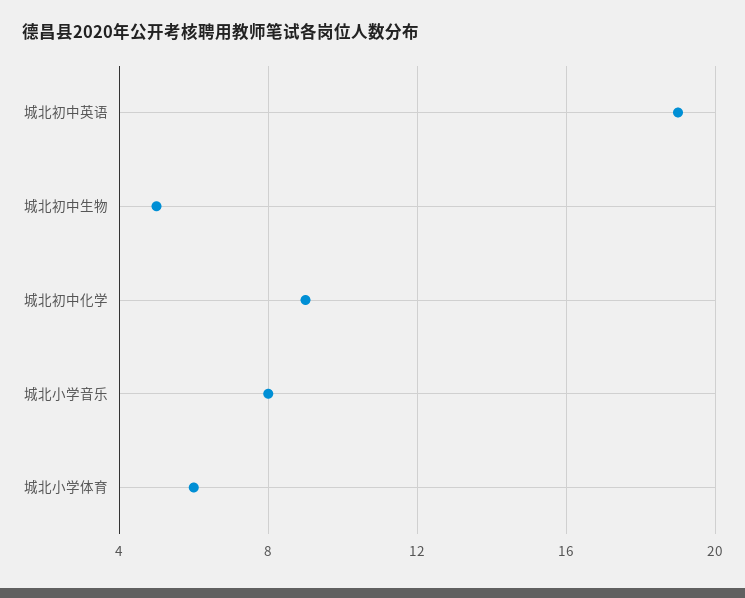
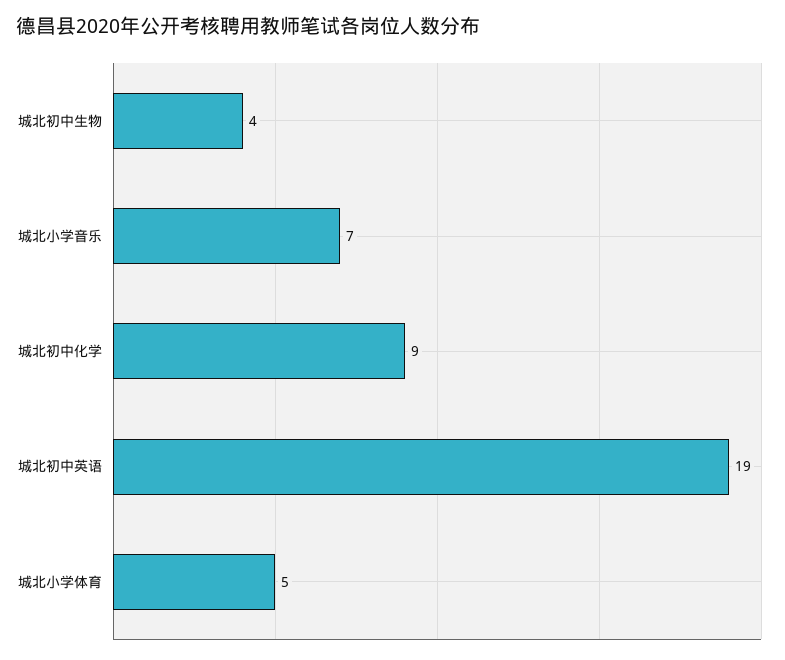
  {
    "城北初中英语": 19,
-   "城北初中生物": 5,
+   "城北初中生物": 4,
    "城北初中化学": 9,
-   "城北小学音乐": 8,
+   "城北小学音乐": 7,
-   "城北小学体育": 6
+   "城北小学体育": 5
  }

